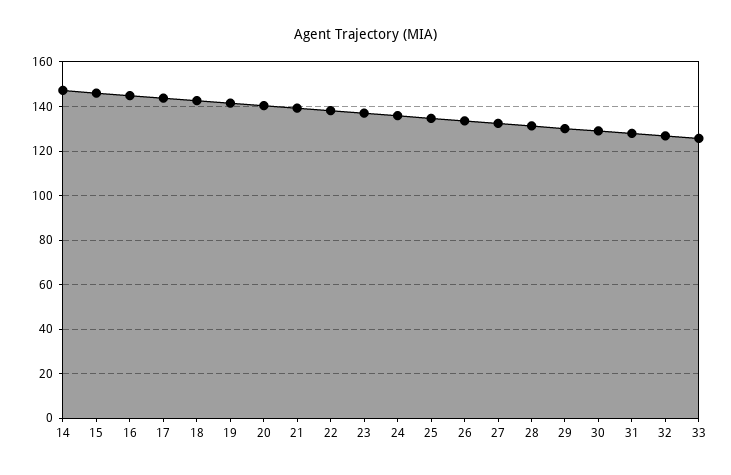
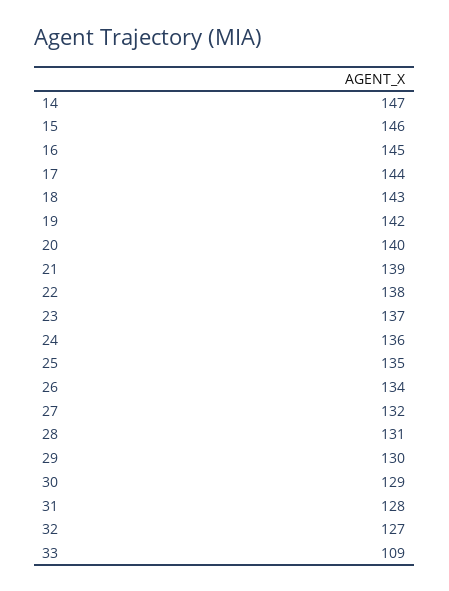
  {
    "14": 147,
    "15": 146,
    "16": 145,
    "17": 144,
    "18": 143,
    "19": 142,
    "20": 140,
    "21": 139,
    "22": 138,
    "23": 137,
    "24": 136,
    "25": 135,
    "26": 134,
    "27": 132,
    "28": 131,
    "29": 130,
    "30": 129,
    "31": 128,
    "32": 127,
-   "33": 125
+   "33": 109
  }

